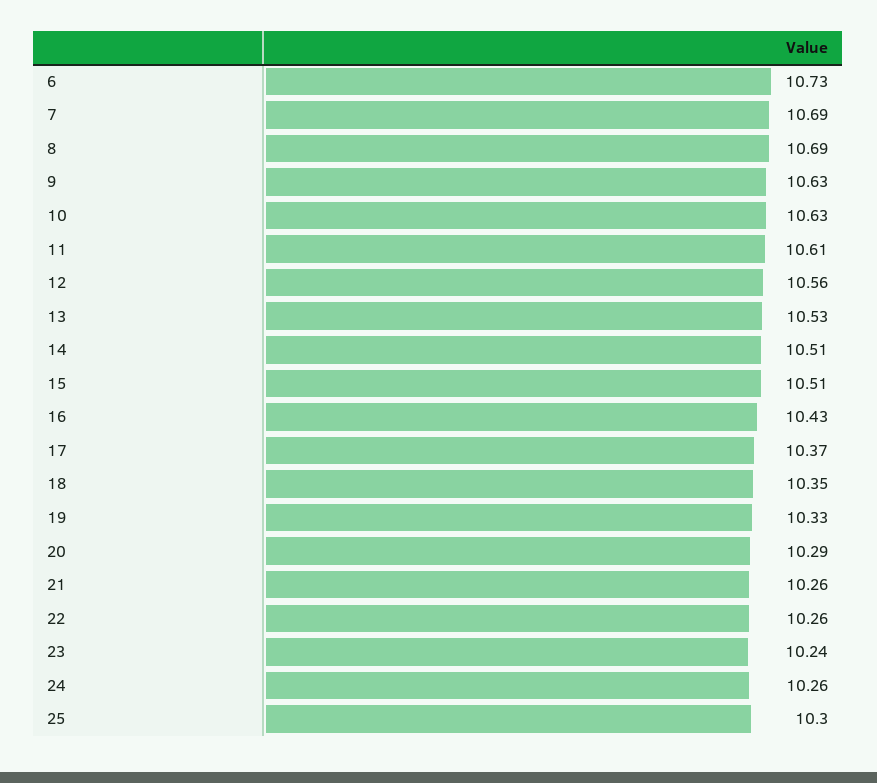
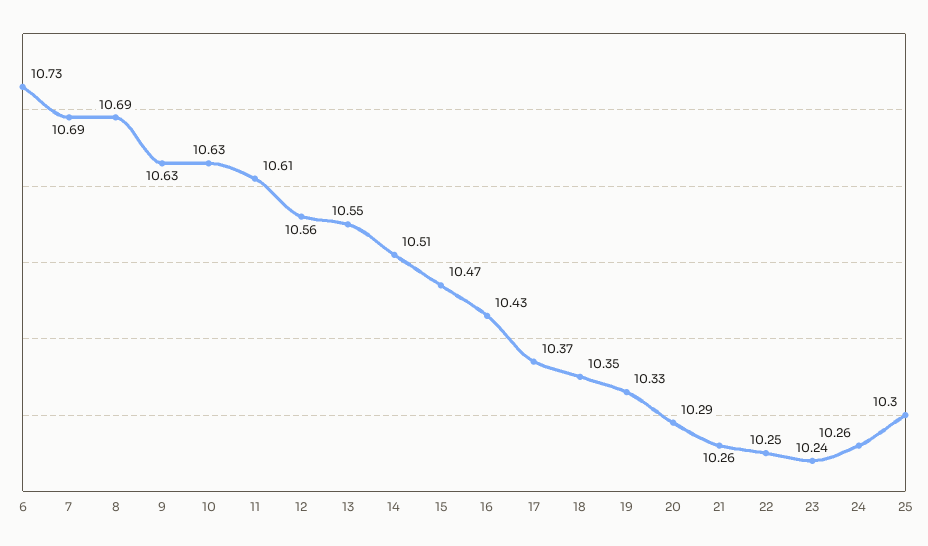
  {
    "6": 10.73,
    "7": 10.69,
    "8": 10.69,
    "9": 10.63,
    "10": 10.63,
    "11": 10.61,
    "12": 10.56,
-   "13": 10.53,
+   "13": 10.55,
    "14": 10.51,
-   "15": 10.51,
+   "15": 10.47,
    "16": 10.43,
    "17": 10.37,
    "18": 10.35,
    "19": 10.33,
    "20": 10.29,
    "21": 10.26,
-   "22": 10.26,
+   "22": 10.25,
    "23": 10.24,
    "24": 10.26,
    "25": 10.3
  }

